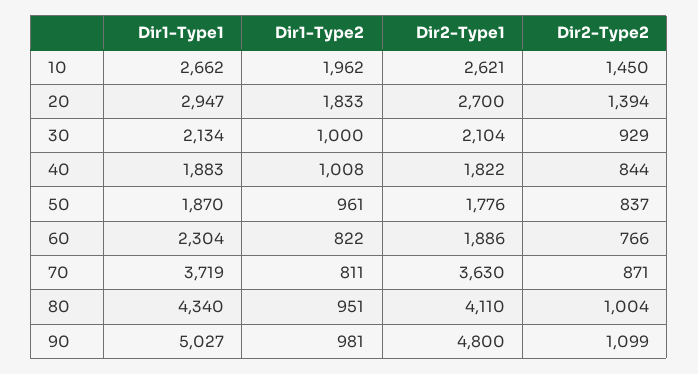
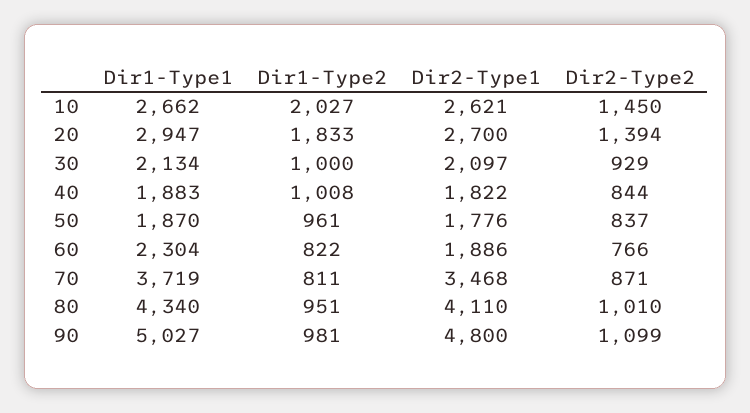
  {
    "Dir1-Type1": {
      "10": 2662,
      "20": 2947,
      "30": 2134,
      "40": 1883,
      "50": 1870,
      "60": 2304,
      "70": 3719,
      "80": 4340,
      "90": 5027
    },
    "Dir1-Type2": {
-     "10": 1962,
+     "10": 2027,
      "20": 1833,
      "30": 1000,
      "40": 1008,
      "50": 961,
      "60": 822,
      "70": 811,
      "80": 951,
      "90": 981
    },
    "Dir2-Type1": {
      "10": 2621,
      "20": 2700,
-     "30": 2104,
+     "30": 2097,
      "40": 1822,
      "50": 1776,
      "60": 1886,
-     "70": 3630,
+     "70": 3468,
      "80": 4110,
      "90": 4800
    },
    "Dir2-Type2": {
      "10": 1450,
      "20": 1394,
      "30": 929,
      "40": 844,
      "50": 837,
      "60": 766,
      "70": 871,
-     "80": 1004,
+     "80": 1010,
      "90": 1099
    }
  }

